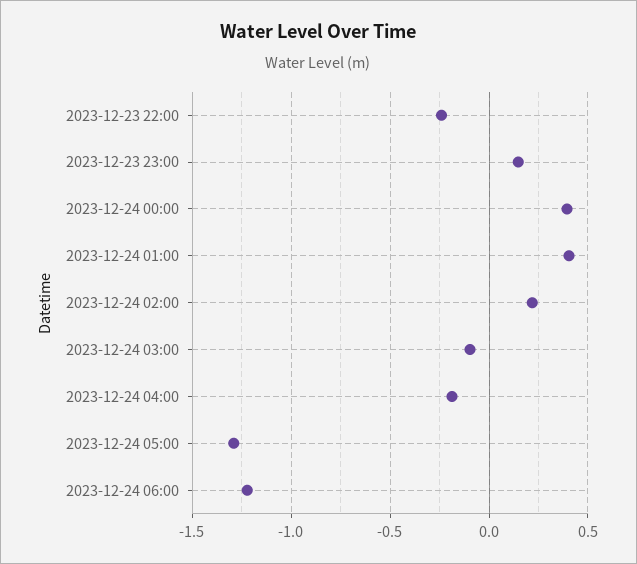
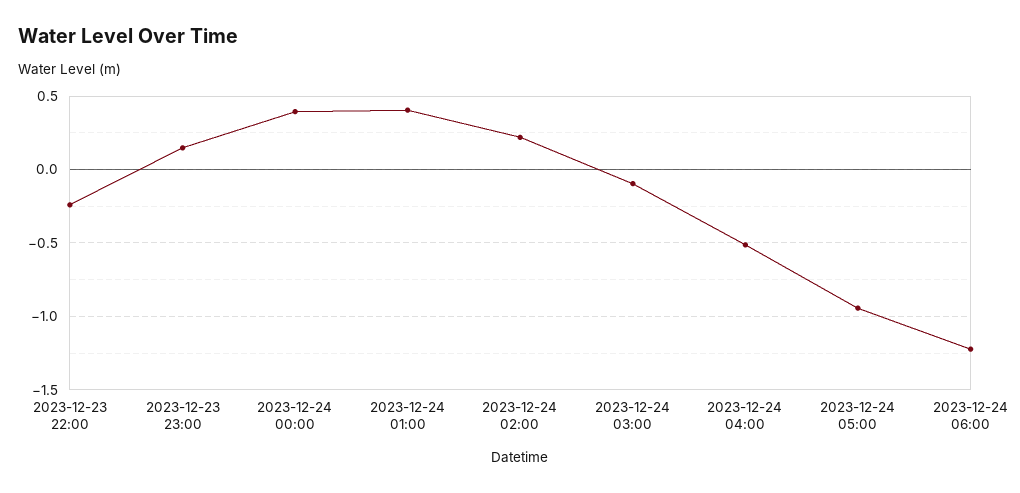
  {
    "2023-12-23 22:00": -0.25,
    "2023-12-23 23:00": 0.15,
    "2023-12-24 00:00": 0.4,
    "2023-12-24 01:00": 0.4,
    "2023-12-24 02:00": 0.2,
    "2023-12-24 03:00": -0.1,
-   "2023-12-24 04:00": -0.2,
+   "2023-12-24 04:00": -0.5,
-   "2023-12-24 05:00": -1.3,
+   "2023-12-24 05:00": -0.95,
    "2023-12-24 06:00": -1.2
  }

